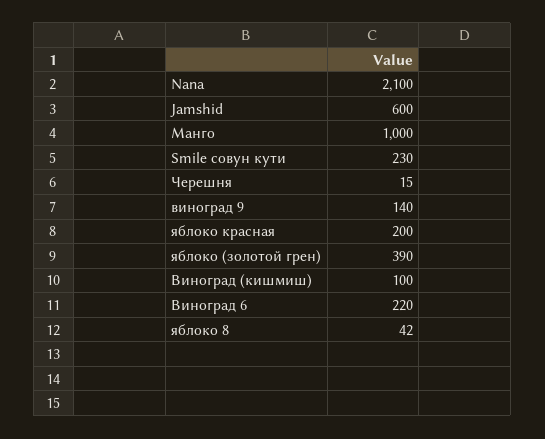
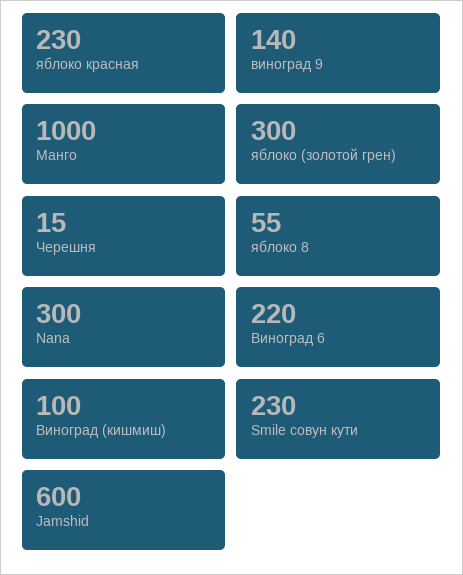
  {
-   "Nana": 2100,
+   "Nana": 300,
    "Jamshid": 600,
    "Манго": 1000,
    "Smile совун кути": 230,
    "Черешня": 15,
    "виноград 9": 140,
-   "яблоко красная": 200,
+   "яблоко красная": 230,
-   "яблоко (золотой грен)": 390,
+   "яблоко (золотой грен)": 300,
    "Виноград (кишмиш)": 100,
    "Виноград 6": 220,
-   "яблоко 8": 42
+   "яблоко 8": 55
  }

